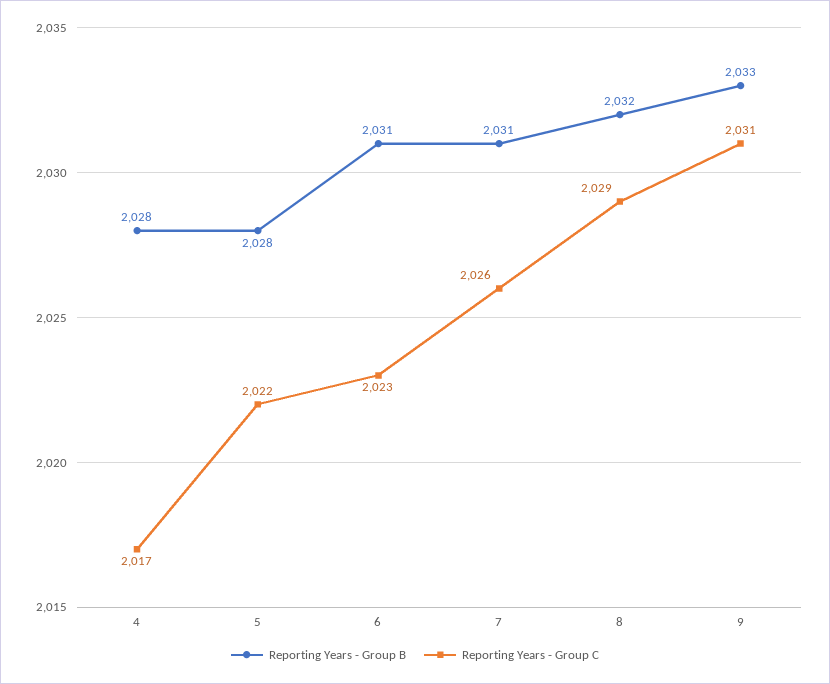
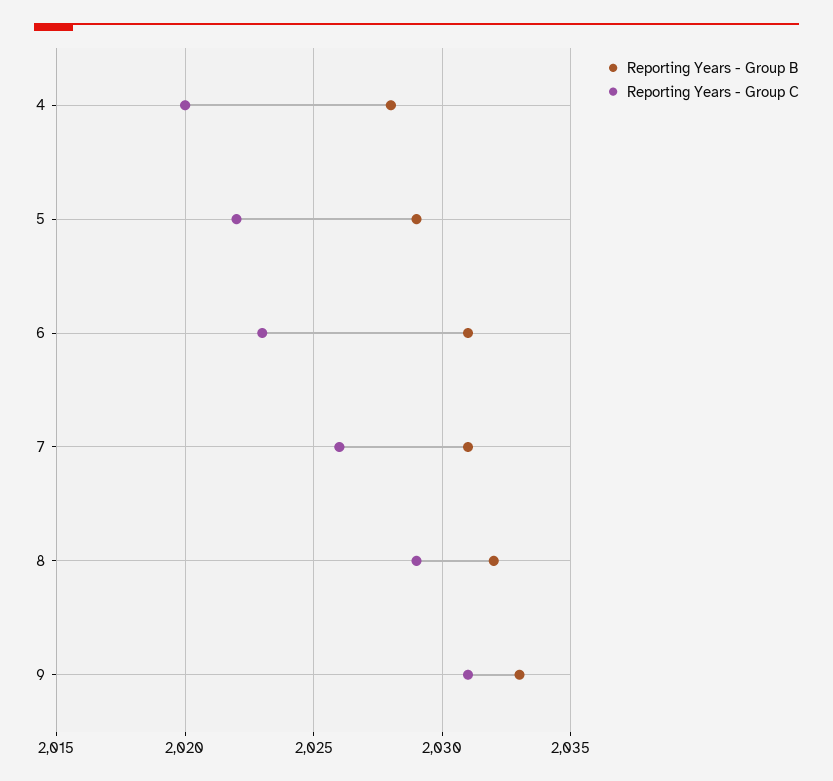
  {
    "Reporting Years - Group B": {
      "4": 2028,
-     "5": 2028,
+     "5": 2029,
      "6": 2031,
      "7": 2031,
      "8": 2032,
      "9": 2033
    },
    "Reporting Years - Group C": {
-     "4": 2017,
+     "4": 2020,
      "5": 2022,
      "6": 2023,
      "7": 2026,
      "8": 2029,
      "9": 2031
    }
  }

